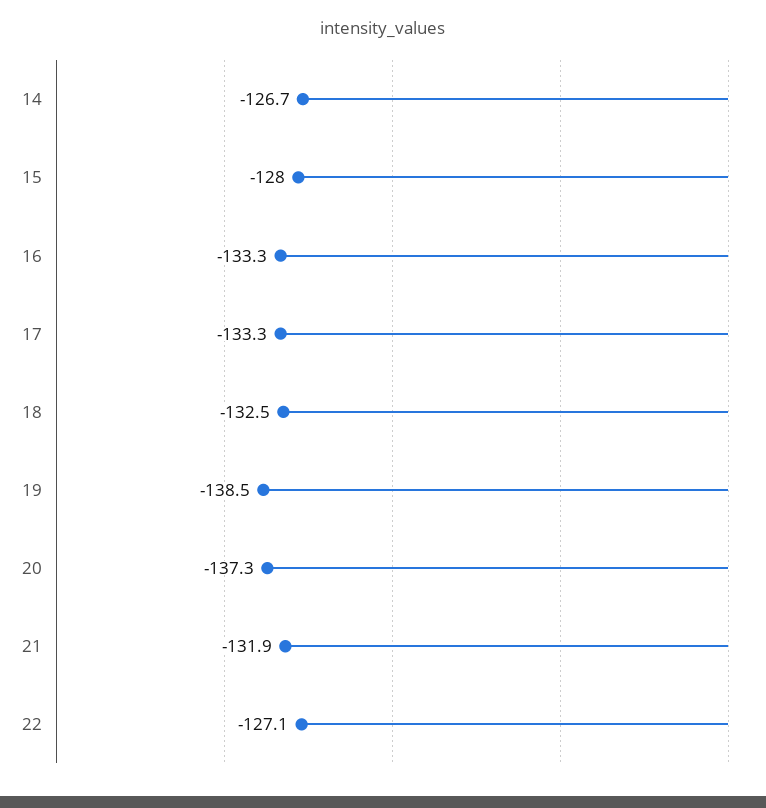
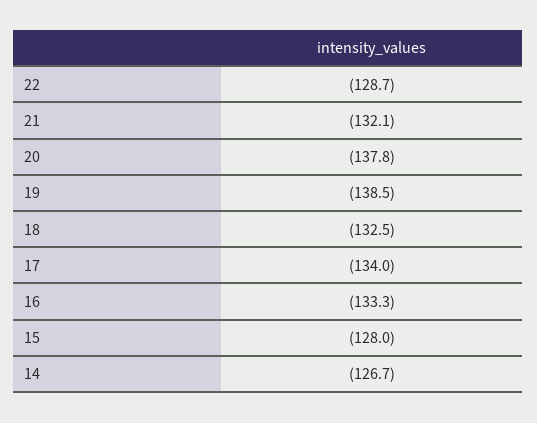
  {
    "14": -126.7,
    "15": -128,
    "16": -133.3,
-   "17": -133.3,
+   "17": -134,
    "18": -132.5,
    "19": -138.5,
-   "20": -137.3,
+   "20": -137.8,
-   "21": -131.9,
+   "21": -132.1,
-   "22": -127.1
+   "22": -128.7
  }

